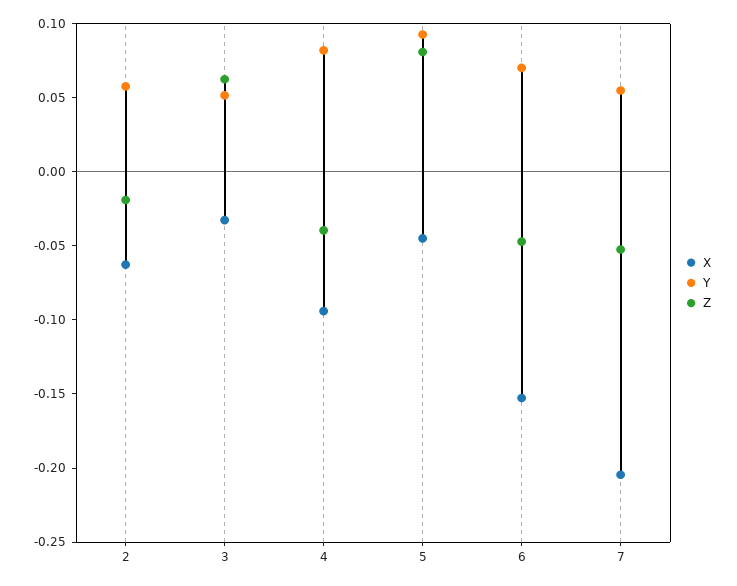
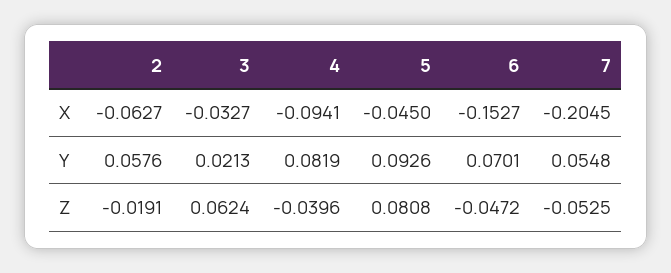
  {
    "X": {
      "2": -0.0627,
      "3": -0.0327,
      "4": -0.0941,
      "5": -0.045,
      "6": -0.1527,
      "7": -0.2045
    },
    "Y": {
      "2": 0.0576,
-     "3": 0.05,
+     "3": 0.0213,
      "4": 0.0819,
      "5": 0.0926,
      "6": 0.0701,
      "7": 0.0548
    },
    "Z": {
      "2": -0.0191,
      "3": 0.0624,
      "4": -0.0396,
      "5": 0.0808,
      "6": -0.0472,
      "7": -0.0525
    }
  }

